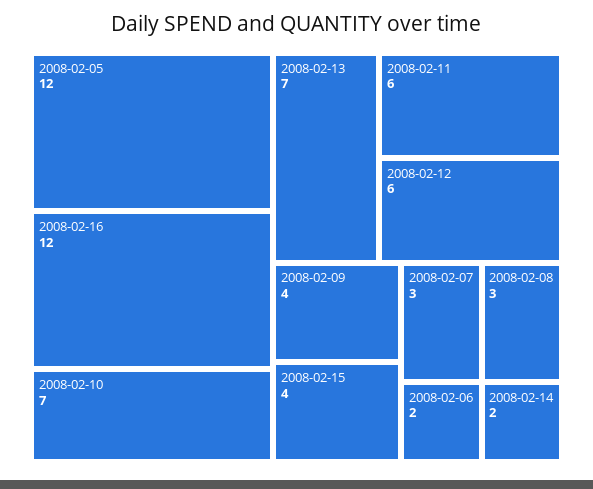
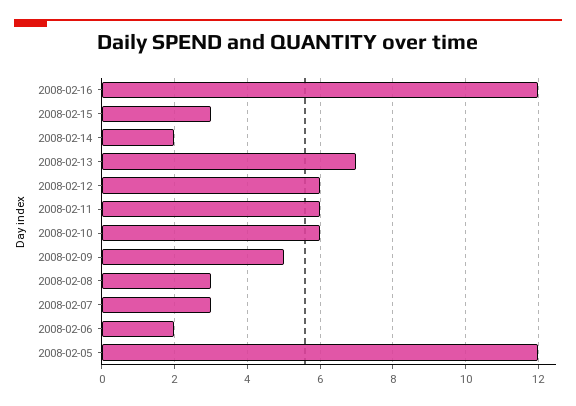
  {
    "2008-02-05": 12,
    "2008-02-16": 12,
-   "2008-02-10": 7,
+   "2008-02-10": 6,
    "2008-02-13": 7,
    "2008-02-11": 6,
    "2008-02-12": 6,
-   "2008-02-09": 4,
+   "2008-02-09": 5,
-   "2008-02-15": 4,
+   "2008-02-15": 3,
    "2008-02-07": 3,
    "2008-02-08": 3,
    "2008-02-06": 2,
    "2008-02-14": 2
  }

